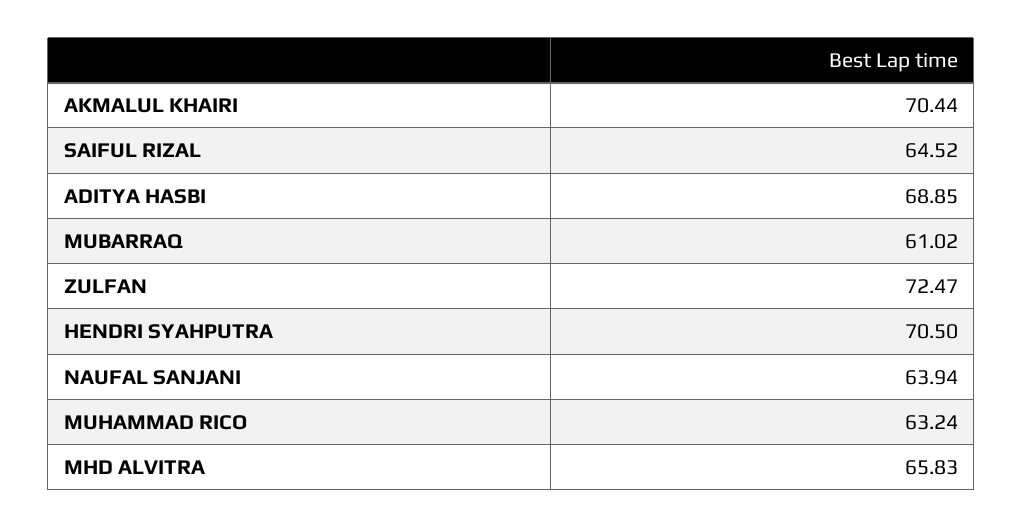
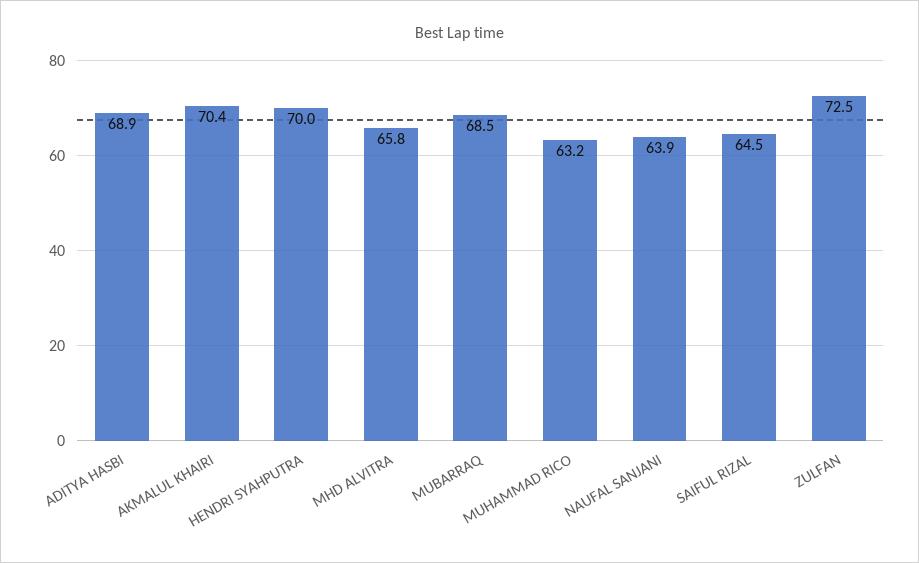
  {
    "AKMALUL KHAIRI": 70.44,
    "SAIFUL RIZAL": 64.52,
    "ADITYA HASBI": 68.85,
-   "MUBARRAQ": 61.02,
+   "MUBARRAQ": 68.5,
    "ZULFAN": 72.47,
-   "HENDRI SYAHPUTRA": 70.5,
+   "HENDRI SYAHPUTRA": 70,
    "NAUFAL SANJANI": 63.94,
    "MUHAMMAD RICO": 63.24,
    "MHD ALVITRA": 65.83
  }

